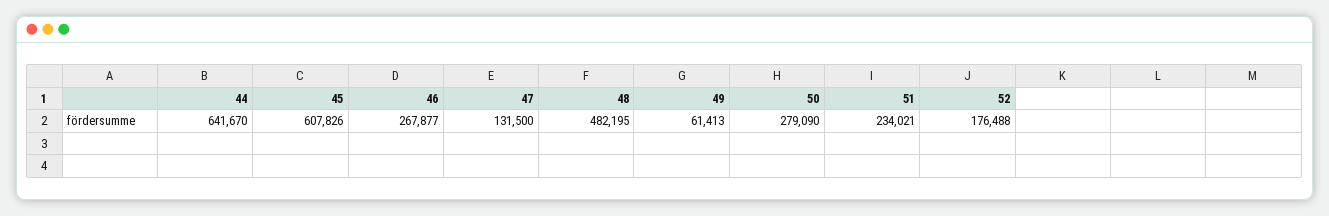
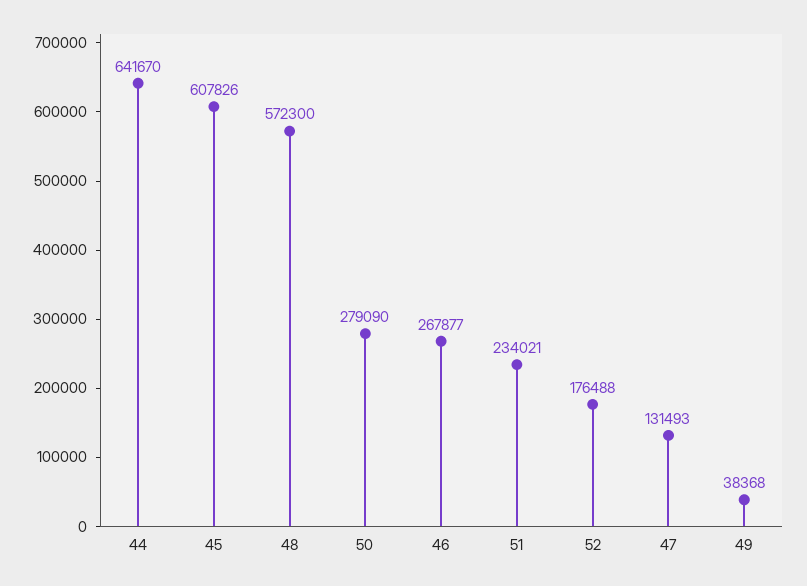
  {
    "44": 641670,
    "45": 607826,
    "46": 267877,
-   "47": 131500,
+   "47": 131493,
-   "48": 482195,
+   "48": 572300,
-   "49": 61413,
+   "49": 38368,
    "50": 279090,
    "51": 234021,
    "52": 176488
  }

